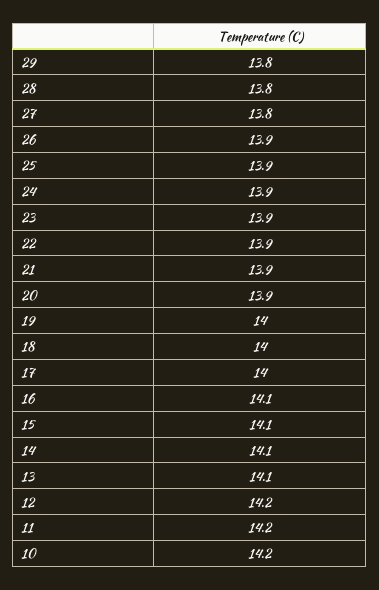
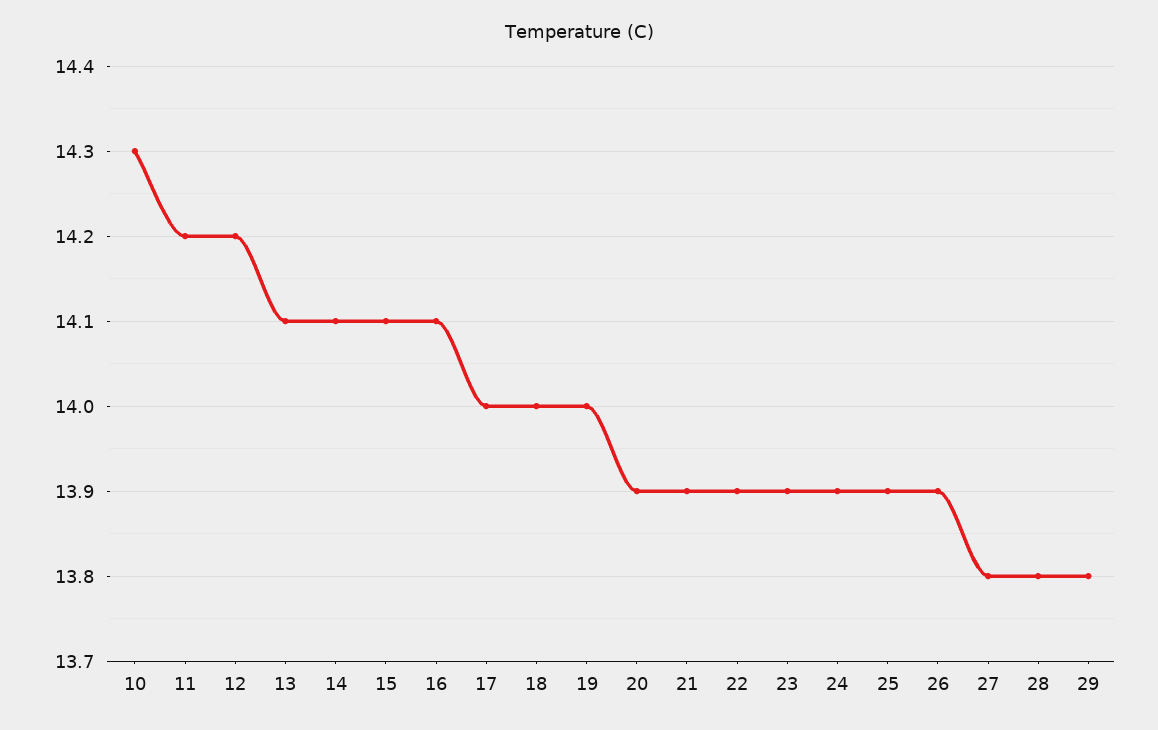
  {
    "29": 13.8,
    "28": 13.8,
    "27": 13.8,
    "26": 13.9,
    "25": 13.9,
    "24": 13.9,
    "23": 13.9,
    "22": 13.9,
    "21": 13.9,
    "20": 13.9,
    "19": 14,
    "18": 14,
    "17": 14,
    "16": 14.1,
    "15": 14.1,
    "14": 14.1,
    "13": 14.1,
    "12": 14.2,
    "11": 14.2,
-   "10": 14.2
+   "10": 14.3
  }

